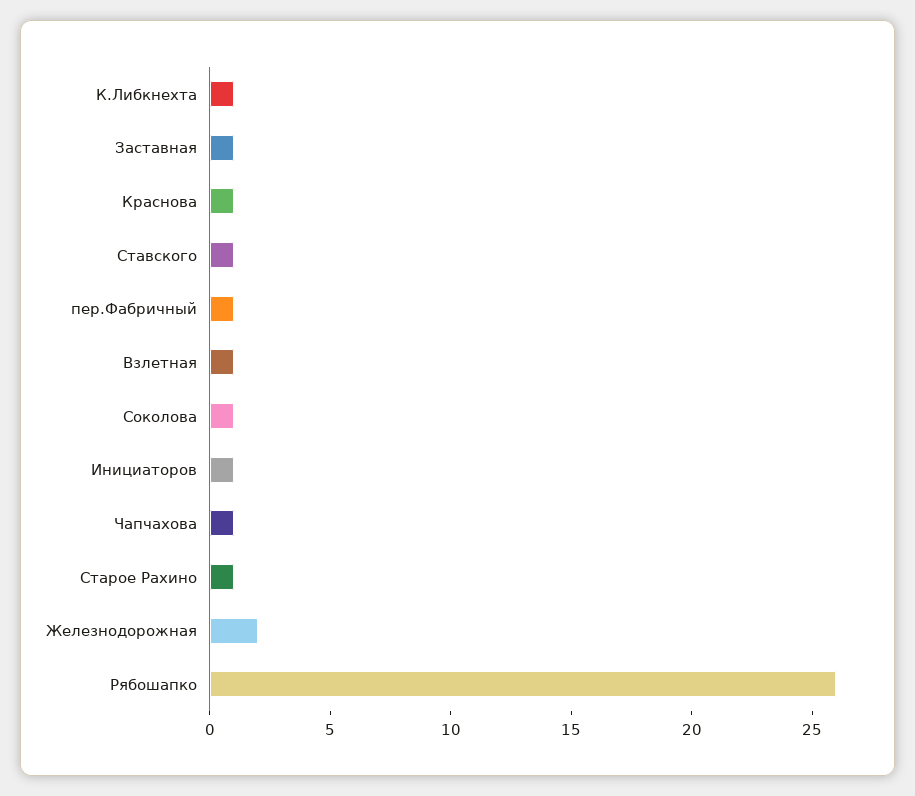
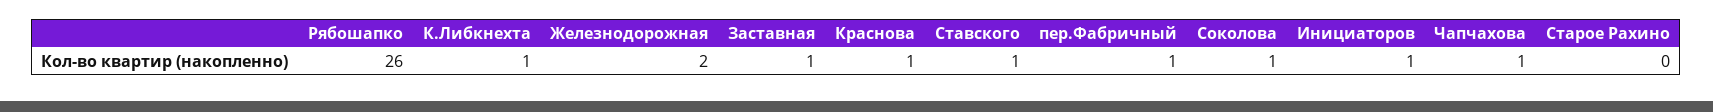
  {
    "К.Либкнехта": 1,
    "Заставная": 1,
    "Краснова": 1,
    "Ставского": 1,
    "пер.Фабричный": 1,
-   "Взлетная": 1,
    "Соколова": 1,
    "Инициаторов": 1,
    "Чапчахова": 1,
-   "Старое Рахино": 1,
+   "Старое Рахино": 0,
    "Железнодорожная": 2,
    "Рябошапко": 26
  }

